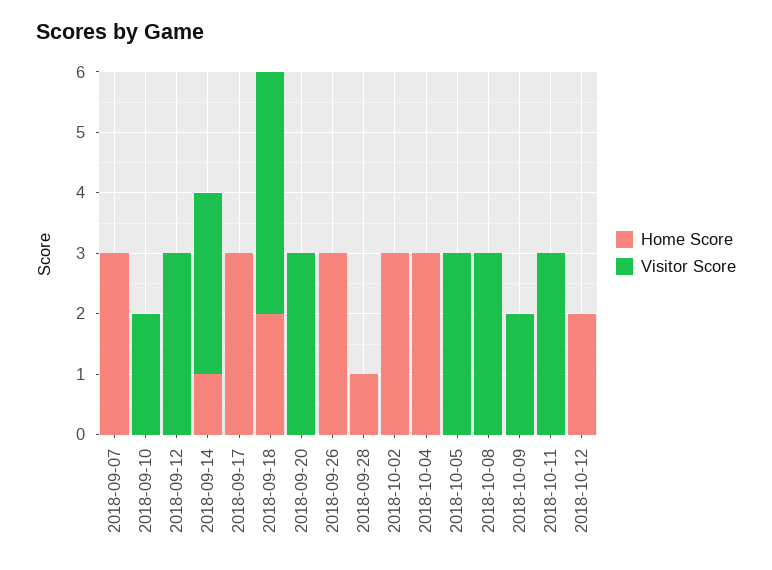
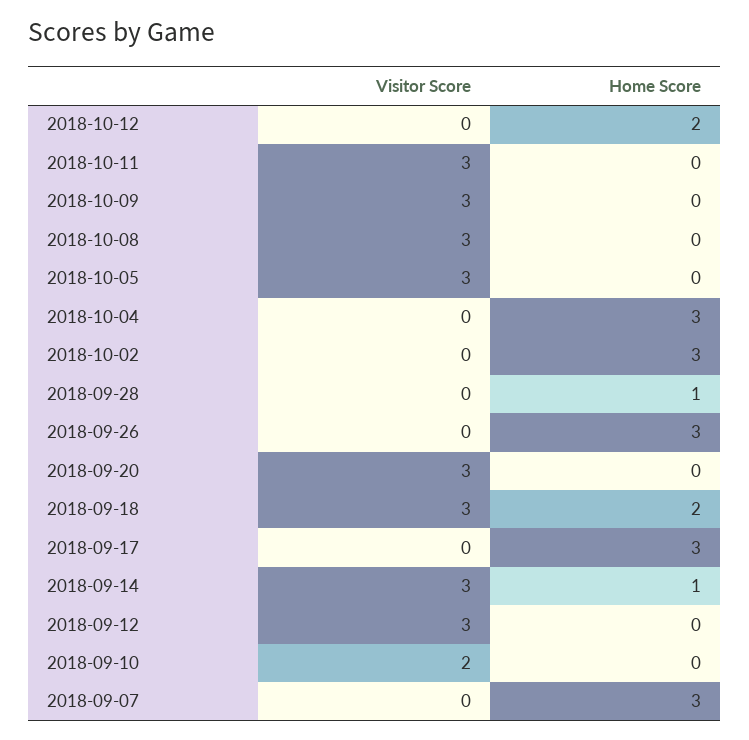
  {
    "Home Score": {
      "2018-09-07": 3,
      "2018-09-10": 0,
      "2018-09-12": 0,
      "2018-09-14": 1,
      "2018-09-17": 3,
      "2018-09-18": 2,
      "2018-09-20": 0,
      "2018-09-26": 3,
      "2018-09-28": 1,
      "2018-10-02": 3,
      "2018-10-04": 3,
      "2018-10-05": 0,
      "2018-10-08": 0,
      "2018-10-09": 0,
      "2018-10-11": 0,
      "2018-10-12": 2
    },
    "Visitor Score": {
      "2018-09-07": 0,
      "2018-09-10": 2,
      "2018-09-12": 3,
      "2018-09-14": 3,
      "2018-09-17": 0,
-     "2018-09-18": 4,
+     "2018-09-18": 3,
      "2018-09-20": 3,
      "2018-09-26": 0,
      "2018-09-28": 0,
      "2018-10-02": 0,
      "2018-10-04": 0,
      "2018-10-05": 3,
      "2018-10-08": 3,
-     "2018-10-09": 2,
+     "2018-10-09": 3,
      "2018-10-11": 3,
      "2018-10-12": 0
    }
  }

